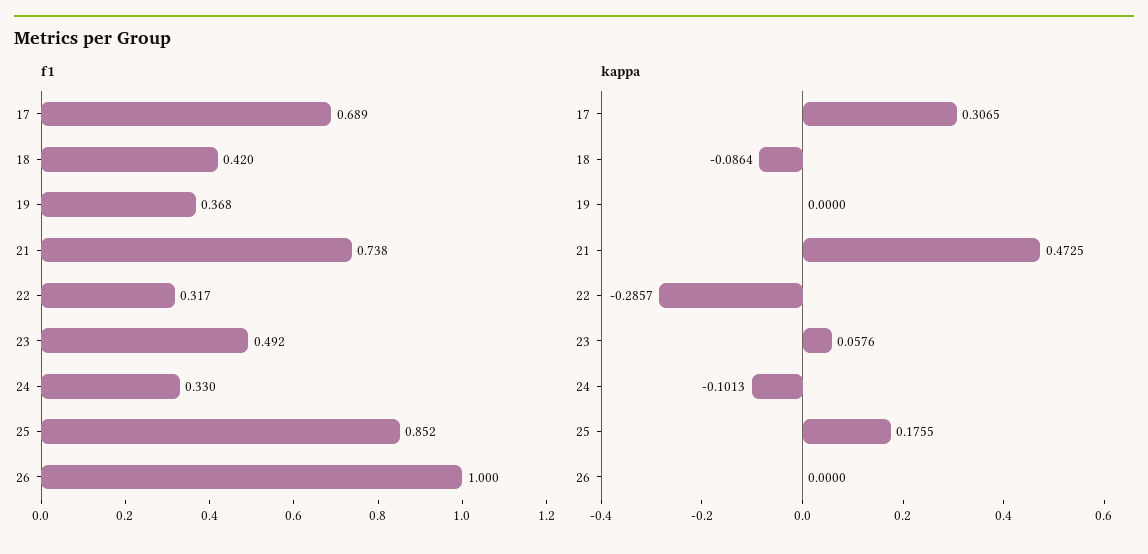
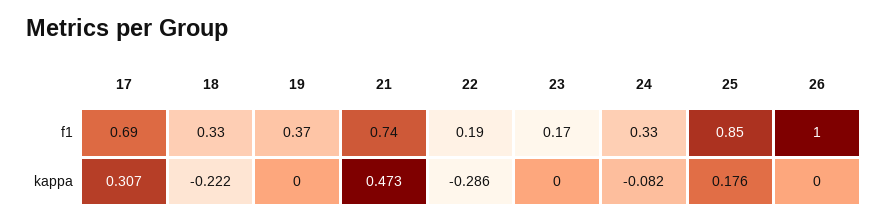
  {
    "f1": {
      "17": 0.689,
-     "18": 0.42,
+     "18": 0.33,
      "19": 0.368,
      "21": 0.738,
-     "22": 0.317,
+     "22": 0.19,
-     "23": 0.492,
+     "23": 0.17,
      "24": 0.33,
      "25": 0.852,
      "26": 1
    },
    "kappa": {
      "17": 0.3065,
-     "18": -0.0864,
+     "18": -0.222,
      "19": 0,
      "21": 0.4725,
      "22": -0.2857,
-     "23": 0.0576,
+     "23": 0,
-     "24": -0.1013,
+     "24": -0.082,
      "25": 0.1755,
      "26": 0
    }
  }

